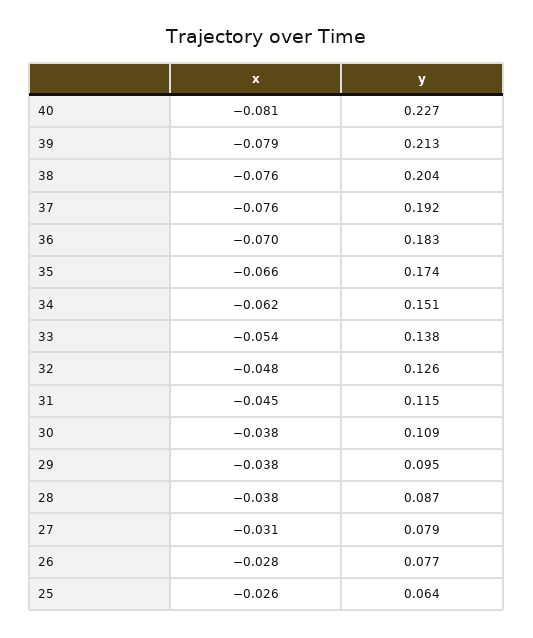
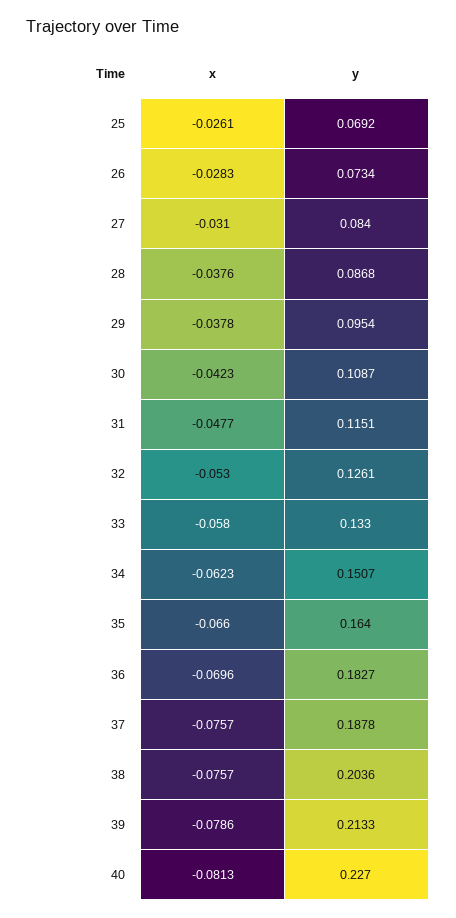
  {
    "x": {
      "40": -0.0813,
      "39": -0.0786,
      "38": -0.0757,
      "37": -0.0757,
      "36": -0.0696,
      "35": -0.066,
      "34": -0.0623,
-     "33": -0.054,
+     "33": -0.058,
-     "32": -0.048,
+     "32": -0.053,
-     "31": -0.045,
+     "31": -0.0477,
-     "30": -0.038,
+     "30": -0.0423,
      "29": -0.0378,
      "28": -0.0376,
      "27": -0.031,
      "26": -0.0283,
      "25": -0.0261
    },
    "y": {
      "40": 0.227,
      "39": 0.2133,
      "38": 0.2036,
-     "37": 0.192,
+     "37": 0.1878,
      "36": 0.1827,
-     "35": 0.174,
+     "35": 0.164,
      "34": 0.1507,
-     "33": 0.138,
+     "33": 0.133,
      "32": 0.1261,
      "31": 0.1151,
      "30": 0.1087,
      "29": 0.0954,
      "28": 0.0868,
-     "27": 0.079,
+     "27": 0.084,
-     "26": 0.077,
+     "26": 0.0734,
-     "25": 0.064
+     "25": 0.0692
    }
  }

